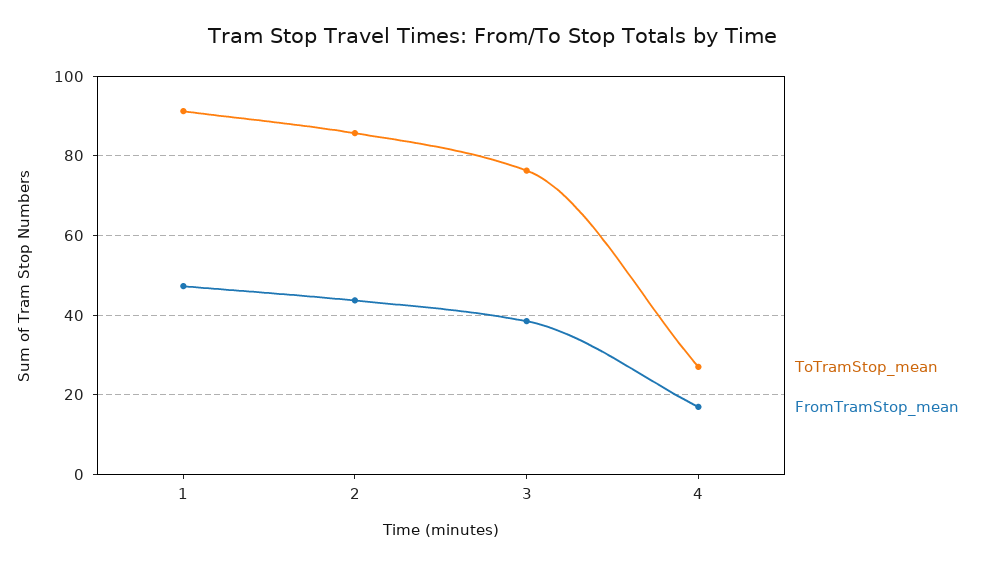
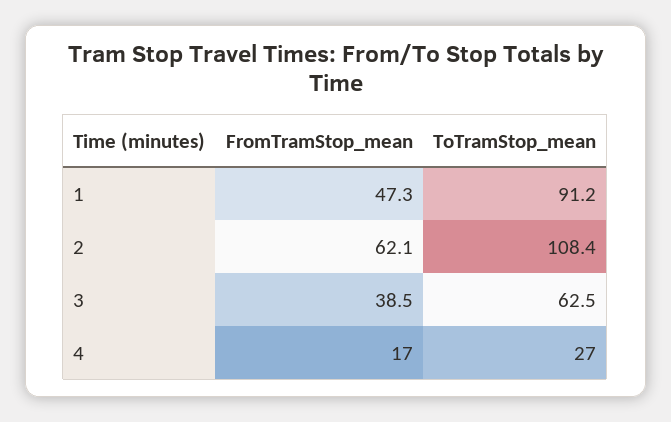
  {
    "ToTramStop_mean": {
      "1": 91.2,
-     "2": 86,
+     "2": 108.4,
-     "3": 76,
+     "3": 62.5,
      "4": 27
    },
    "FromTramStop_mean": {
      "1": 47.3,
-     "2": 44,
+     "2": 62.1,
      "3": 38.5,
      "4": 17
    }
  }

